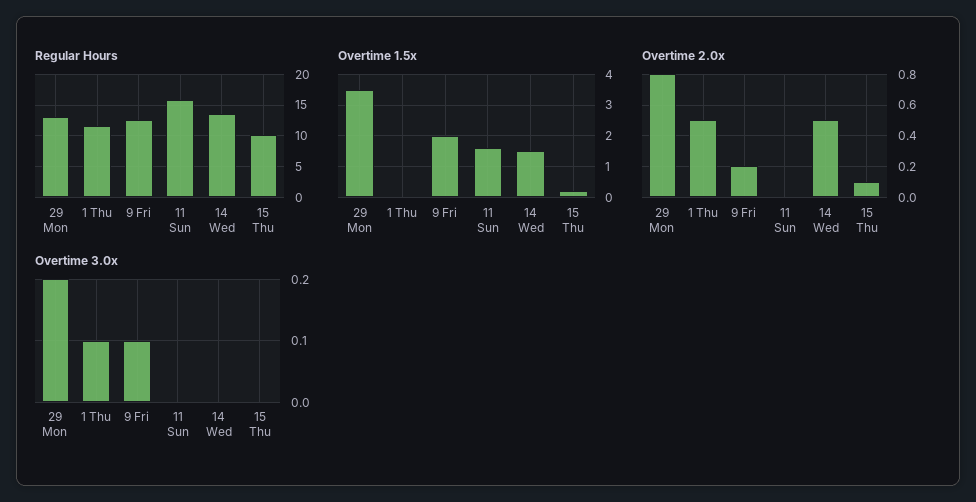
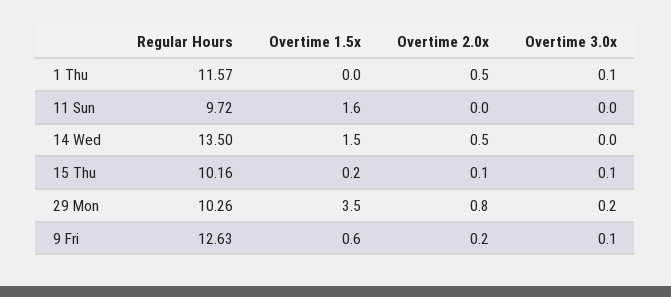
  {
    "Regular Hours": {
-     "29 Mon": 13,
+     "29 Mon": 10.26,
      "1 Thu": 11.57,
      "9 Fri": 12.63,
-     "11 Sun": 16,
+     "11 Sun": 9.72,
      "14 Wed": 13.5,
      "15 Thu": 10.16
    },
    "Overtime 1.5x": {
      "29 Mon": 3.5,
      "1 Thu": 0,
-     "9 Fri": 2,
+     "9 Fri": 0.6,
      "11 Sun": 1.6,
      "14 Wed": 1.5,
      "15 Thu": 0.2
    },
    "Overtime 2.0x": {
      "29 Mon": 0.8,
      "1 Thu": 0.5,
      "9 Fri": 0.2,
      "11 Sun": 0,
      "14 Wed": 0.5,
      "15 Thu": 0.1
    },
    "Overtime 3.0x": {
      "29 Mon": 0.2,
      "1 Thu": 0.1,
      "9 Fri": 0.1,
      "11 Sun": 0,
      "14 Wed": 0,
-     "15 Thu": 0
+     "15 Thu": 0.1
    }
  }

